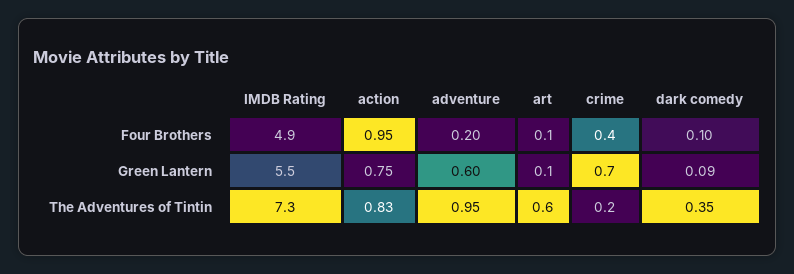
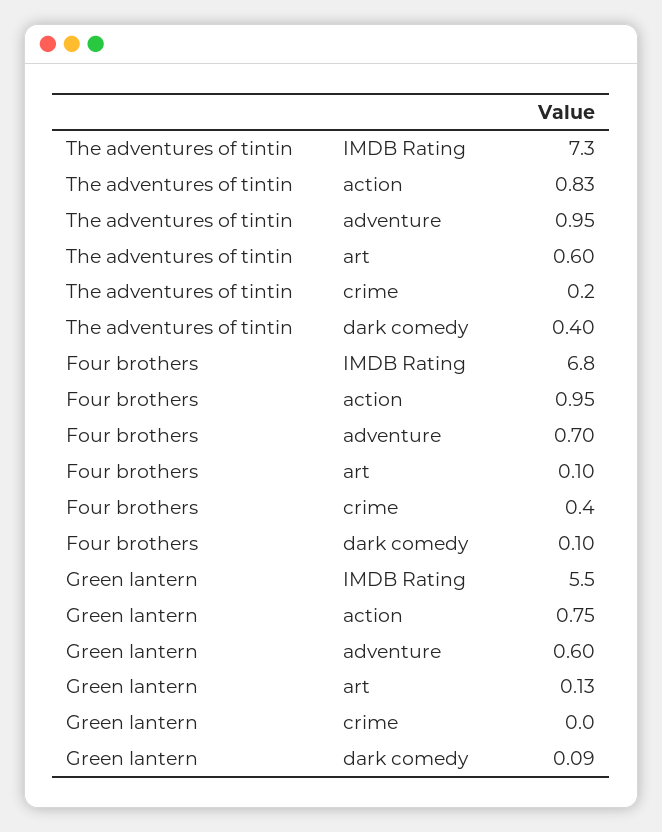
  {
    "IMDB Rating": {
-     "Four Brothers": 4.9,
+     "Four Brothers": 6.8,
      "Green Lantern": 5.5,
      "The Adventures of Tintin": 7.3
    },
    "action": {
      "Four Brothers": 0.95,
      "Green Lantern": 0.75,
      "The Adventures of Tintin": 0.83
    },
    "adventure": {
-     "Four Brothers": 0.2,
+     "Four Brothers": 0.7,
      "Green Lantern": 0.6,
      "The Adventures of Tintin": 0.95
    },
    "art": {
      "Four Brothers": 0.1,
-     "Green Lantern": 0.1,
+     "Green Lantern": 0.13,
      "The Adventures of Tintin": 0.6
    },
    "crime": {
      "Four Brothers": 0.4,
-     "Green Lantern": 0.7,
+     "Green Lantern": 0,
      "The Adventures of Tintin": 0.2
    },
    "dark comedy": {
      "Four Brothers": 0.1,
      "Green Lantern": 0.09,
-     "The Adventures of Tintin": 0.35
+     "The Adventures of Tintin": 0.4
    }
  }

